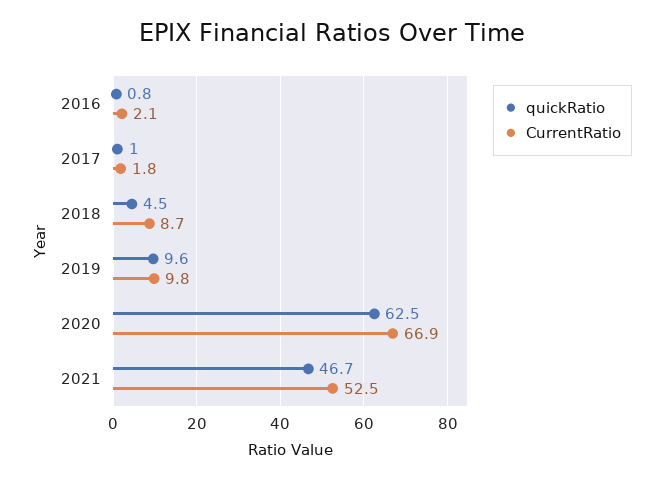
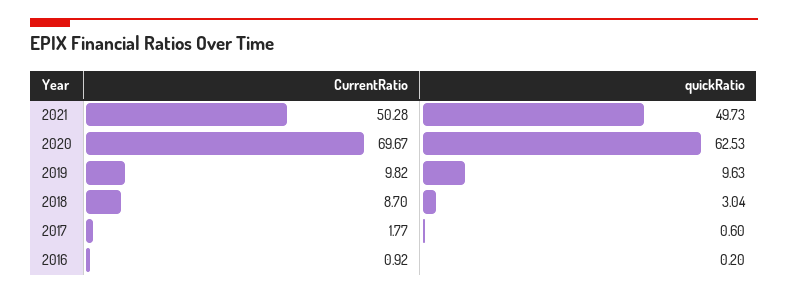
  {
    "quickRatio": {
-     "2016": 0.8,
+     "2016": 0.2,
-     "2017": 1,
+     "2017": 0.6,
-     "2018": 4.5,
+     "2018": 3.04,
      "2019": 9.63,
      "2020": 62.53,
-     "2021": 46.7
+     "2021": 49.73
    },
    "CurrentRatio": {
-     "2016": 2.1,
+     "2016": 0.92,
      "2017": 1.77,
      "2018": 8.7,
      "2019": 9.82,
-     "2020": 66.9,
+     "2020": 69.67,
-     "2021": 52.5
+     "2021": 50.28
    }
  }

